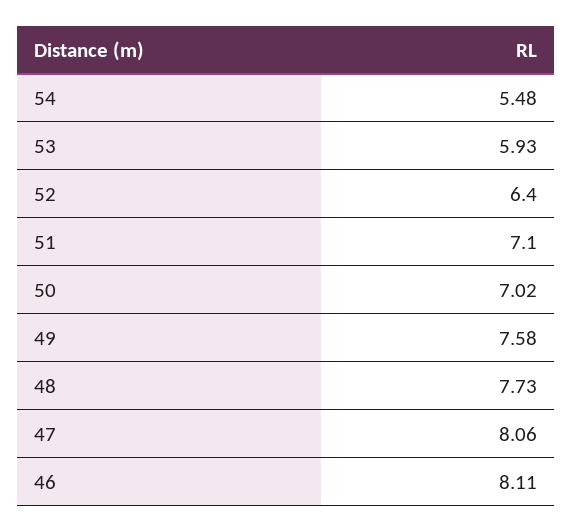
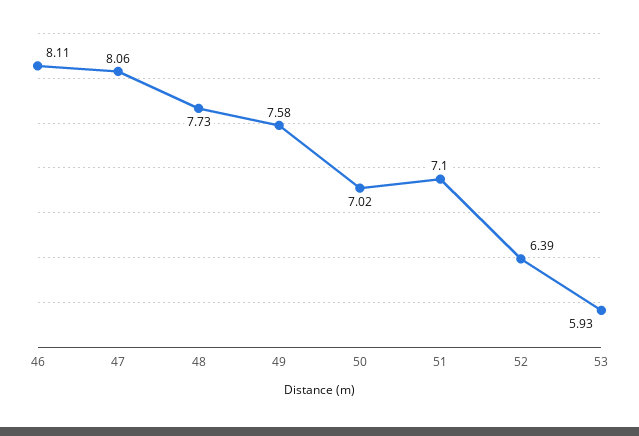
  {
-   "54": 5.48,
    "53": 5.93,
-   "52": 6.4,
+   "52": 6.39,
    "51": 7.1,
    "50": 7.02,
    "49": 7.58,
    "48": 7.73,
    "47": 8.06,
    "46": 8.11
  }

